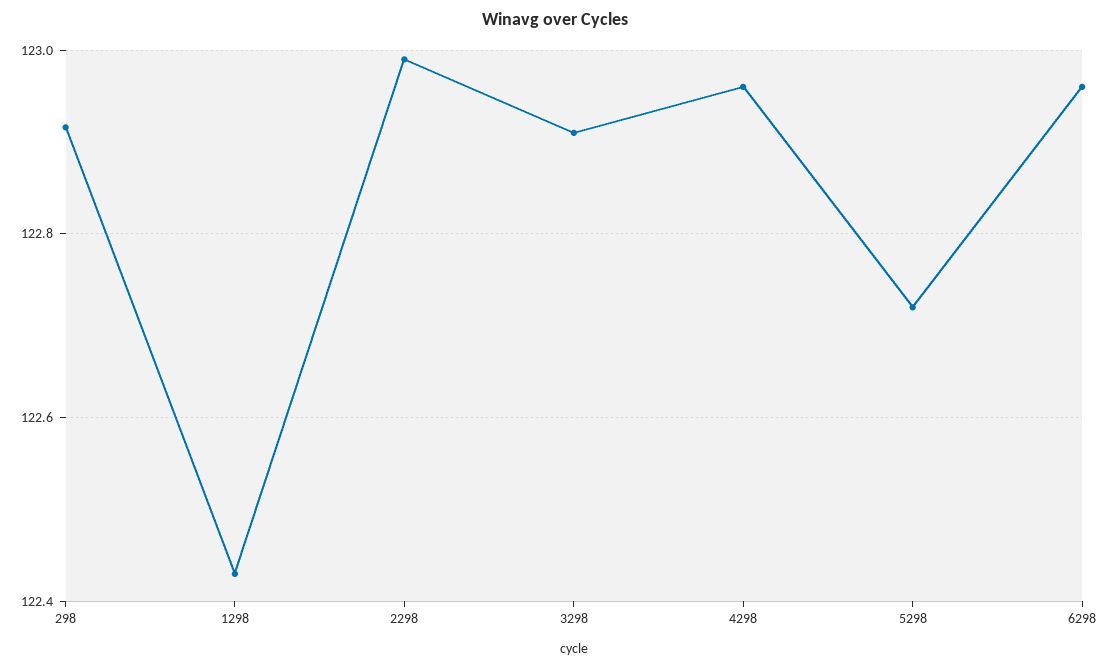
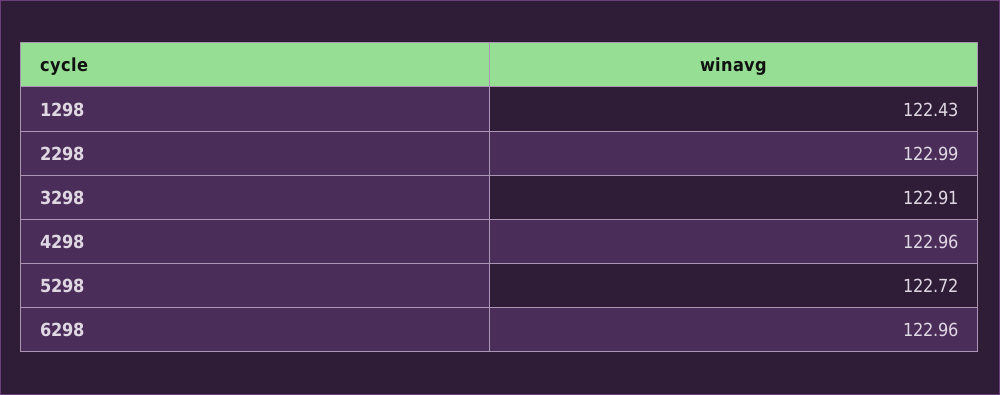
  {
-   "298": 122.92,
    "1298": 122.43,
    "2298": 122.99,
    "3298": 122.91,
    "4298": 122.96,
    "5298": 122.72,
    "6298": 122.96
  }

